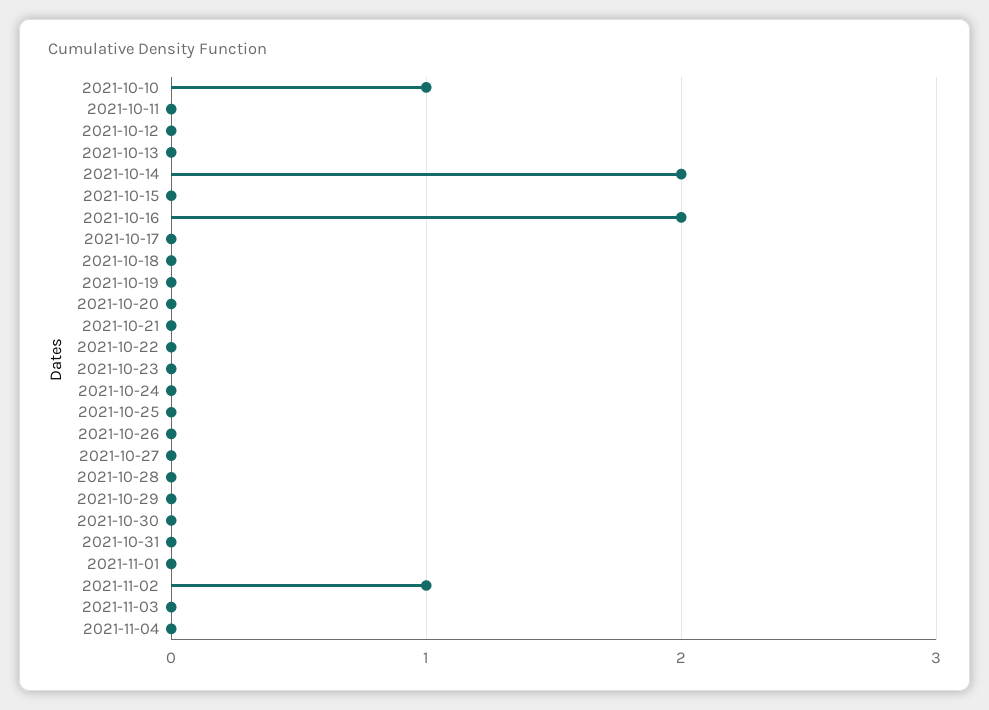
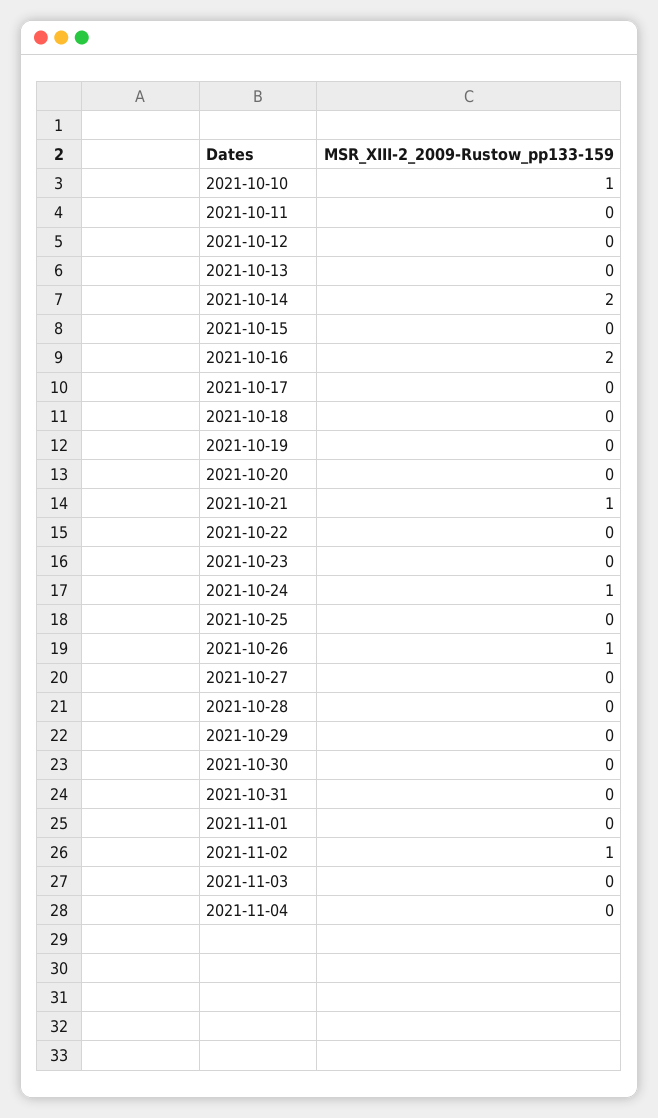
  {
    "2021-10-10": 1,
    "2021-10-11": 0,
    "2021-10-12": 0,
    "2021-10-13": 0,
    "2021-10-14": 2,
    "2021-10-15": 0,
    "2021-10-16": 2,
    "2021-10-17": 0,
    "2021-10-18": 0,
    "2021-10-19": 0,
    "2021-10-20": 0,
-   "2021-10-21": 0,
+   "2021-10-21": 1,
    "2021-10-22": 0,
    "2021-10-23": 0,
-   "2021-10-24": 0,
+   "2021-10-24": 1,
    "2021-10-25": 0,
-   "2021-10-26": 0,
+   "2021-10-26": 1,
    "2021-10-27": 0,
    "2021-10-28": 0,
    "2021-10-29": 0,
    "2021-10-30": 0,
    "2021-10-31": 0,
    "2021-11-01": 0,
    "2021-11-02": 1,
    "2021-11-03": 0,
    "2021-11-04": 0
  }

